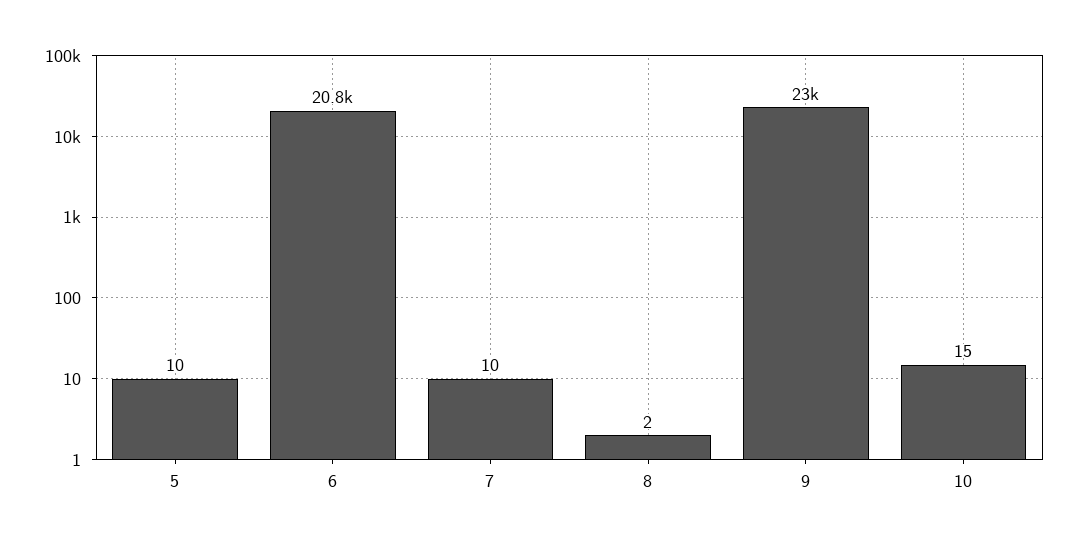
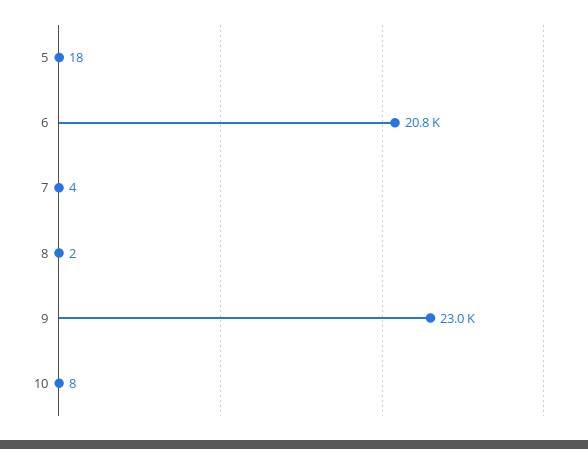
  {
-   "5": 10,
+   "5": 18,
    "6": 20800,
-   "7": 10,
+   "7": 4,
    "8": 2,
    "9": 23000,
-   "10": 15
+   "10": 8
  }

